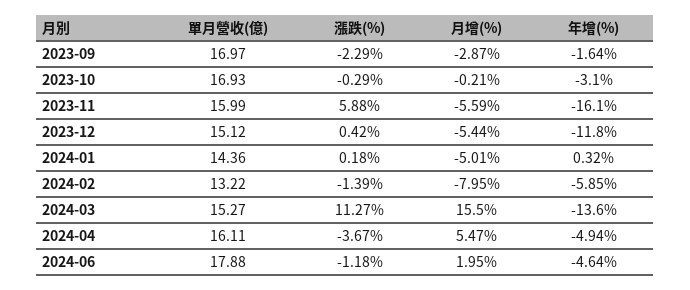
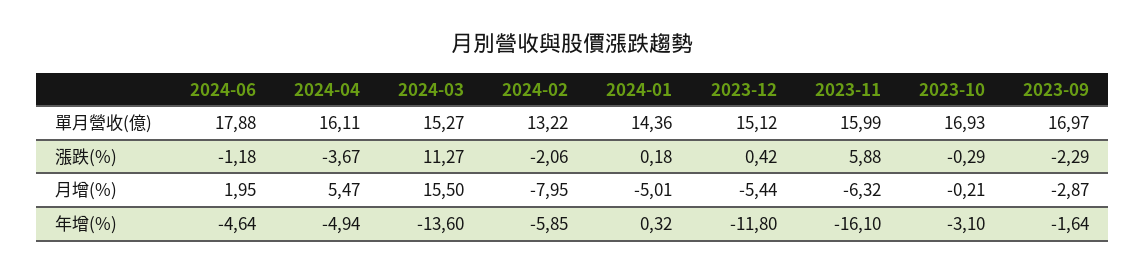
  {
    "單月營收(億)": {
      "2023-09": 16.97,
      "2023-10": 16.93,
      "2023-11": 15.99,
      "2023-12": 15.12,
      "2024-01": 14.36,
      "2024-02": 13.22,
      "2024-03": 15.27,
      "2024-04": 16.11,
      "2024-06": 17.88
    },
    "漲跌(%)": {
      "2023-09": -2.29,
      "2023-10": -0.29,
      "2023-11": 5.88,
      "2023-12": 0.42,
      "2024-01": 0.18,
-     "2024-02": -1.39,
+     "2024-02": -2.06,
      "2024-03": 11.27,
      "2024-04": -3.67,
      "2024-06": -1.18
    },
    "月增(%)": {
      "2023-09": -2.87,
      "2023-10": -0.21,
-     "2023-11": -5.59,
+     "2023-11": -6.32,
      "2023-12": -5.44,
      "2024-01": -5.01,
      "2024-02": -7.95,
      "2024-03": 15.5,
      "2024-04": 5.47,
      "2024-06": 1.95
    },
    "年增(%)": {
      "2023-09": -1.64,
      "2023-10": -3.1,
      "2023-11": -16.1,
      "2023-12": -11.8,
      "2024-01": 0.32,
      "2024-02": -5.85,
      "2024-03": -13.6,
      "2024-04": -4.94,
      "2024-06": -4.64
    }
  }

